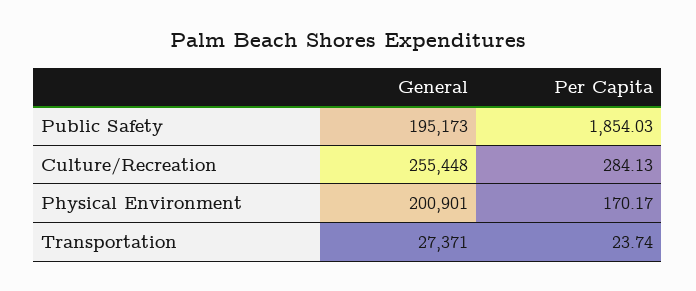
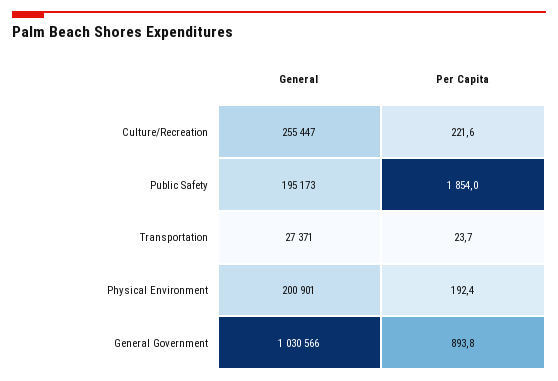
  {
    "General": {
      "Public Safety": 195173,
-     "Culture/Recreation": 255448,
+     "Culture/Recreation": 255447,
      "Physical Environment": 200901,
-     "Transportation": 27371
+     "Transportation": 27371,
+     "General Government": 1030566
    },
    "Per Capita": {
      "Public Safety": 1854.03,
-     "Culture/Recreation": 284.13,
+     "Culture/Recreation": 221.6,
-     "Physical Environment": 170.17,
+     "Physical Environment": 192.4,
-     "Transportation": 23.74
+     "Transportation": 23.74,
+     "General Government": 893.8
    }
  }

